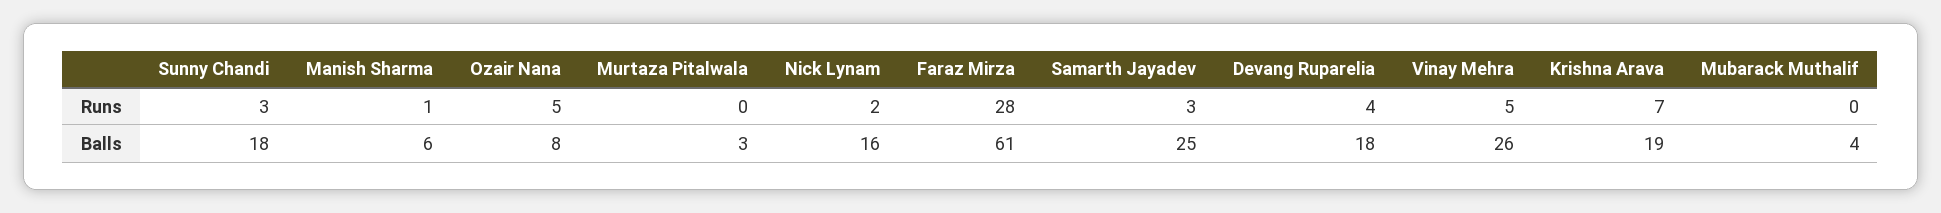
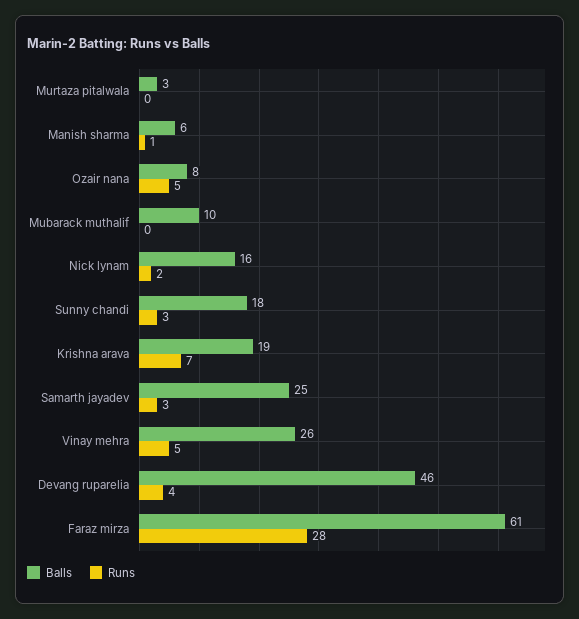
  {
    "Runs": {
      "Sunny Chandi": 3,
      "Manish Sharma": 1,
      "Ozair Nana": 5,
      "Murtaza Pitalwala": 0,
      "Nick Lynam": 2,
      "Faraz Mirza": 28,
      "Samarth Jayadev": 3,
      "Devang Ruparelia": 4,
      "Vinay Mehra": 5,
      "Krishna Arava": 7,
      "Mubarack Muthalif": 0
    },
    "Balls": {
      "Sunny Chandi": 18,
      "Manish Sharma": 6,
      "Ozair Nana": 8,
      "Murtaza Pitalwala": 3,
      "Nick Lynam": 16,
      "Faraz Mirza": 61,
      "Samarth Jayadev": 25,
-     "Devang Ruparelia": 18,
+     "Devang Ruparelia": 46,
      "Vinay Mehra": 26,
      "Krishna Arava": 19,
-     "Mubarack Muthalif": 4
+     "Mubarack Muthalif": 10
    }
  }

